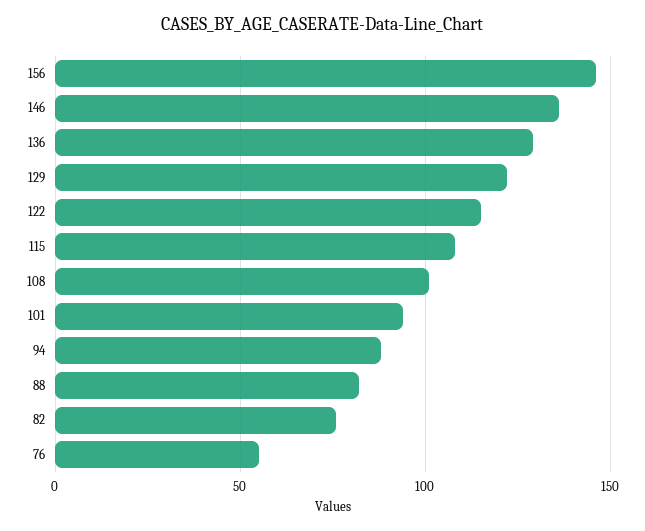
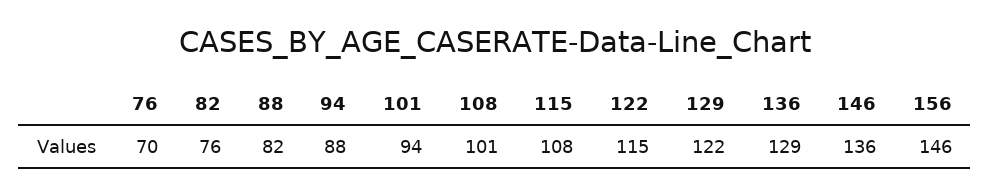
  {
    "156": 146,
    "146": 136,
    "136": 129,
    "129": 122,
    "122": 115,
    "115": 108,
    "108": 101,
    "101": 94,
    "94": 88,
    "88": 82,
    "82": 76,
-   "76": 55
+   "76": 70
  }

